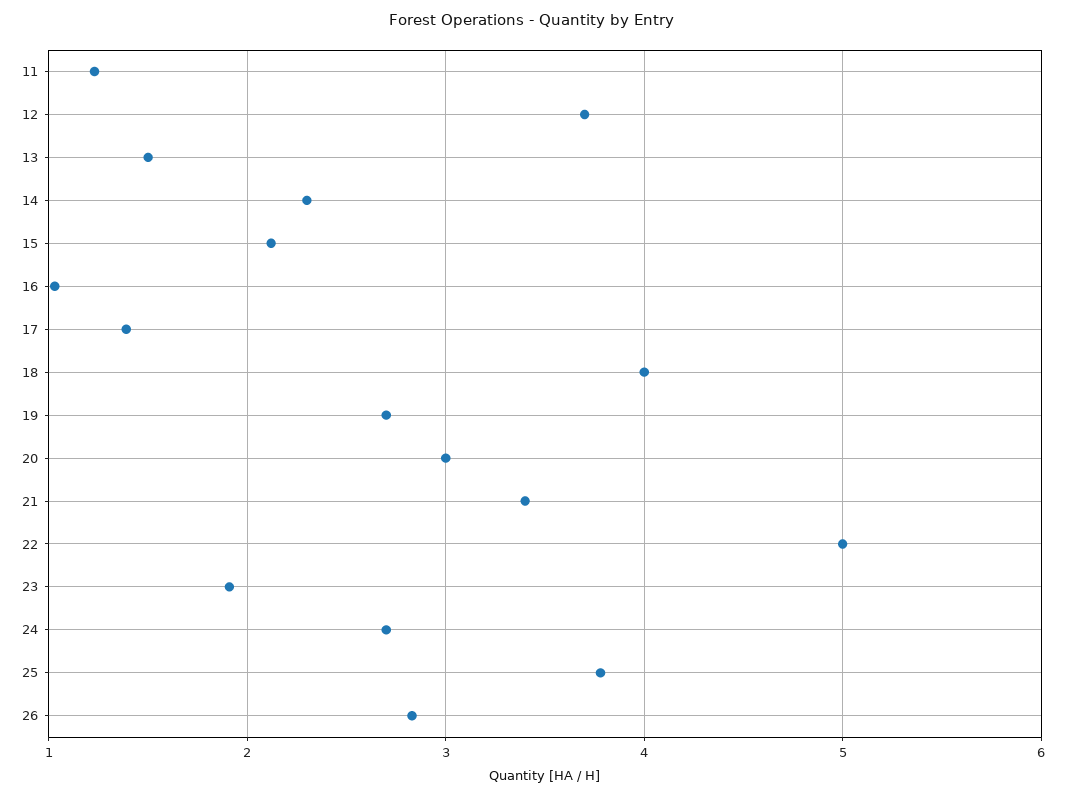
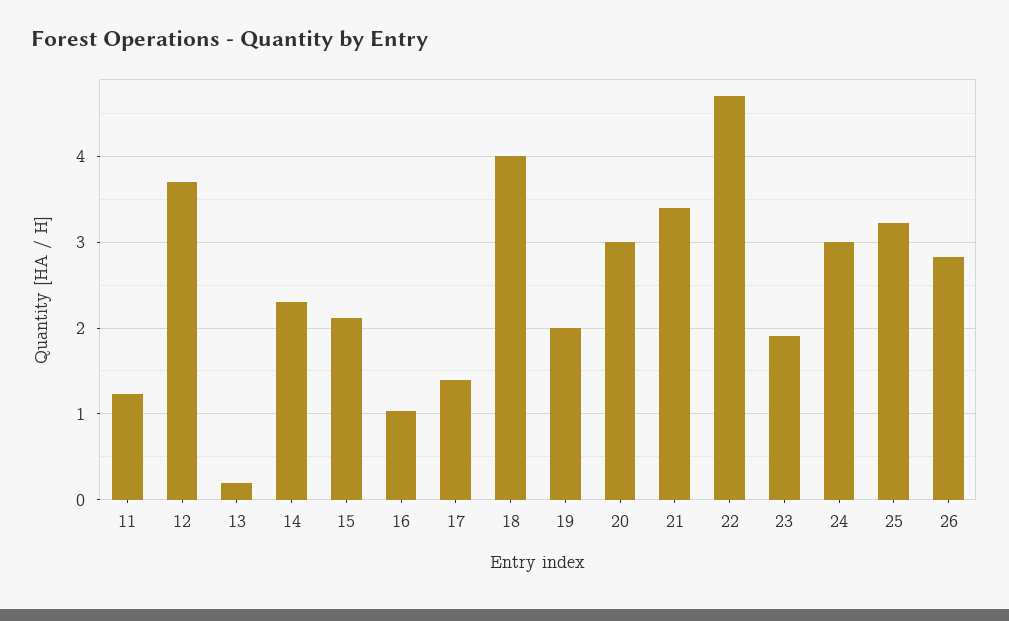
  {
    "11": 1.2,
    "12": 3.7,
-   "13": 1.5,
+   "13": 0.2,
    "14": 2.3,
    "15": 2.1,
    "16": 1,
    "17": 1.4,
    "18": 4,
-   "19": 2.7,
+   "19": 2,
    "20": 3,
    "21": 3.4,
-   "22": 5,
+   "22": 4.7,
    "23": 1.9,
-   "24": 2.7,
+   "24": 3,
-   "25": 3.8,
+   "25": 3.2,
    "26": 2.8
  }

